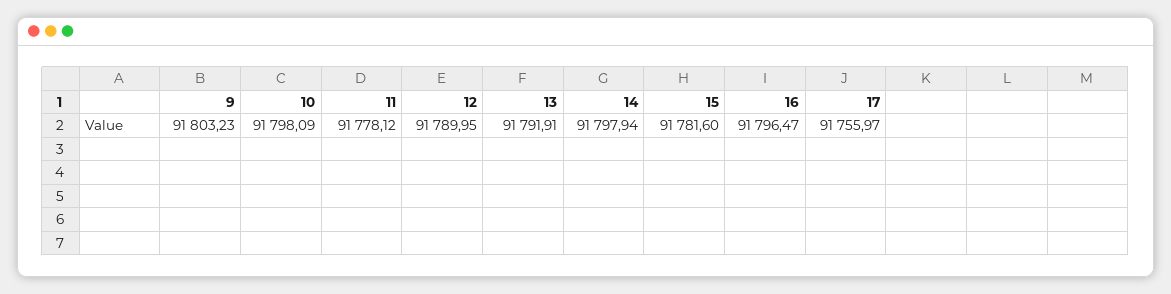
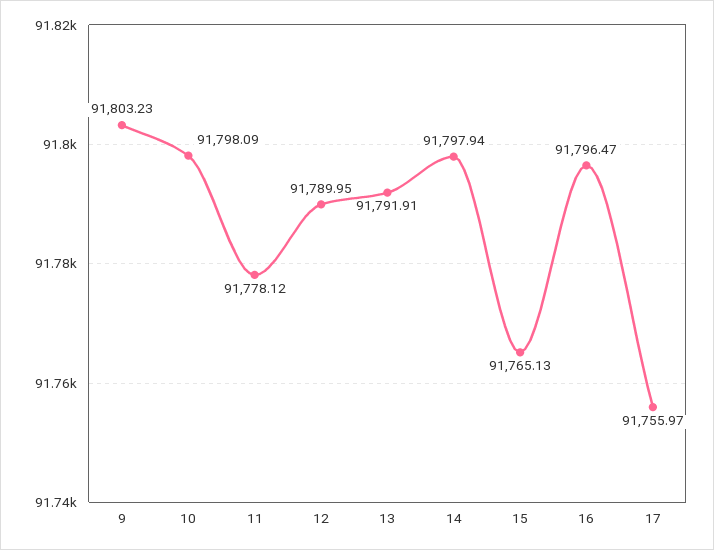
  {
    "9": 91803.23,
    "10": 91798.09,
    "11": 91778.12,
    "12": 91789.95,
    "13": 91791.91,
    "14": 91797.94,
-   "15": 91781.6,
+   "15": 91765.13,
    "16": 91796.47,
    "17": 91755.97
  }

